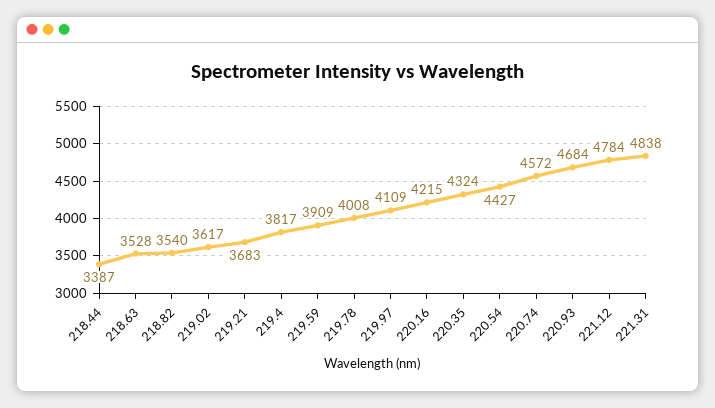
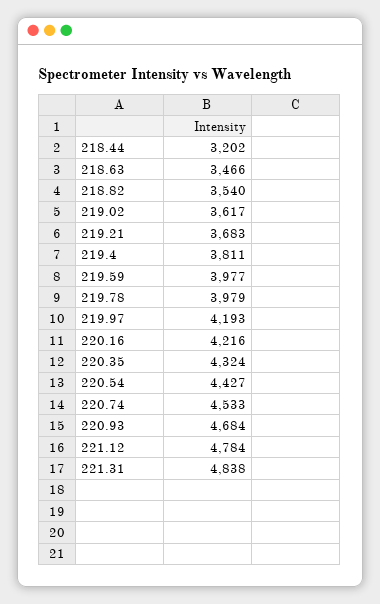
  {
-   "218.44": 3387,
+   "218.44": 3202,
-   "218.63": 3528,
+   "218.63": 3466,
    "218.82": 3540,
    "219.02": 3617,
    "219.21": 3683,
-   "219.4": 3817,
+   "219.4": 3811,
-   "219.59": 3909,
+   "219.59": 3977,
-   "219.78": 4008,
+   "219.78": 3979,
-   "219.97": 4109,
+   "219.97": 4193,
-   "220.16": 4215,
+   "220.16": 4216,
    "220.35": 4324,
    "220.54": 4427,
-   "220.74": 4572,
+   "220.74": 4533,
    "220.93": 4684,
    "221.12": 4784,
    "221.31": 4838
  }

